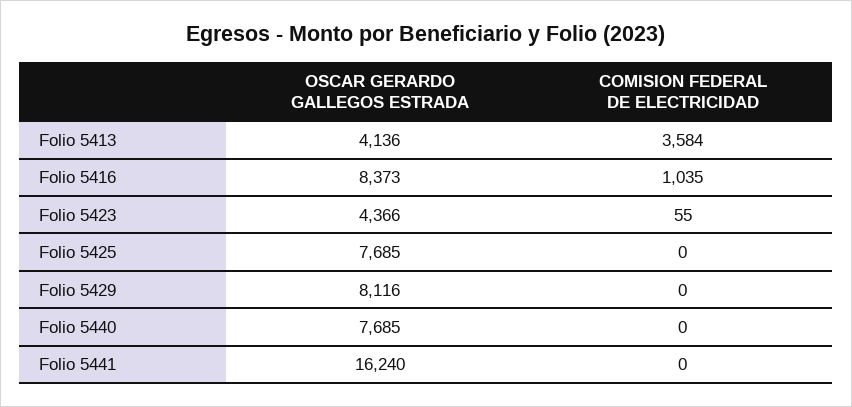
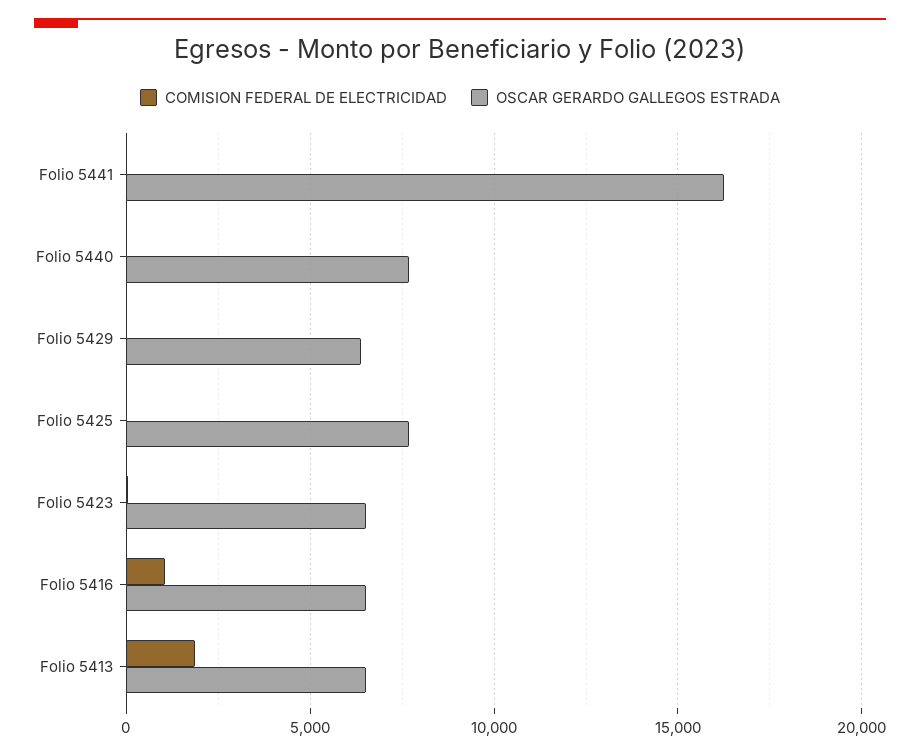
  {
    "OSCAR GERARDO GALLEGOS ESTRADA": {
-     "Folio 5413": 4136,
+     "Folio 5413": 6500,
-     "Folio 5416": 8373,
+     "Folio 5416": 6500,
-     "Folio 5423": 4366,
+     "Folio 5423": 6500,
      "Folio 5425": 7685,
-     "Folio 5429": 8116,
+     "Folio 5429": 6500,
      "Folio 5440": 7685,
      "Folio 5441": 16240
    },
    "COMISION FEDERAL DE ELECTRICIDAD": {
-     "Folio 5413": 3584,
+     "Folio 5413": 2000,
      "Folio 5416": 1035,
      "Folio 5423": 55,
      "Folio 5425": 0,
      "Folio 5429": 0,
      "Folio 5440": 0,
      "Folio 5441": 0
    }
  }

